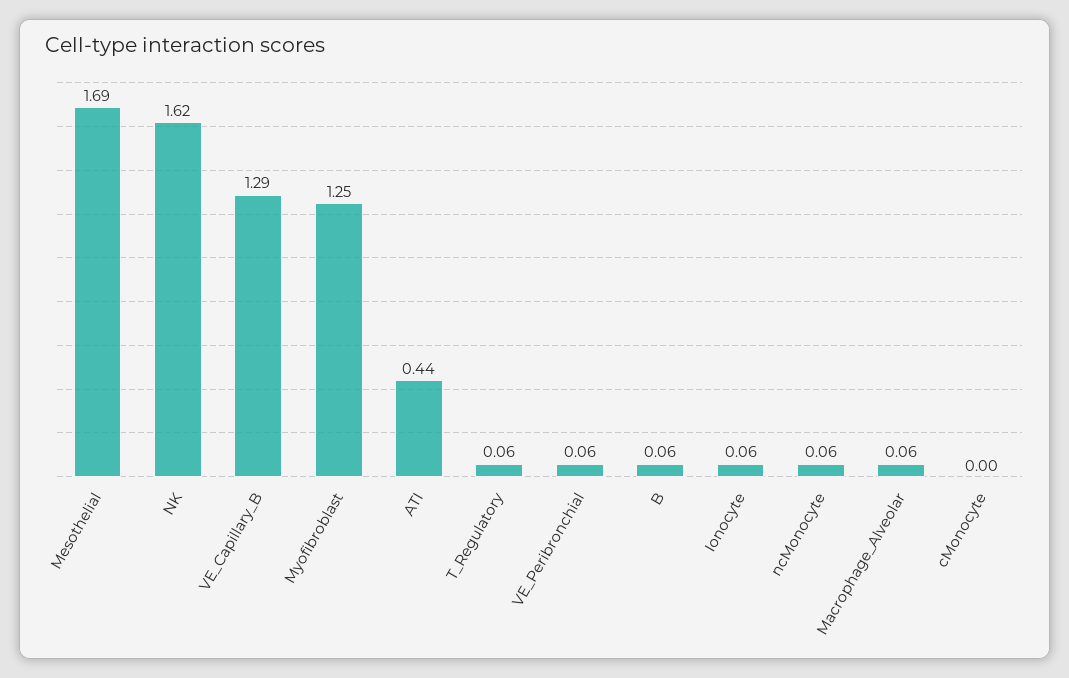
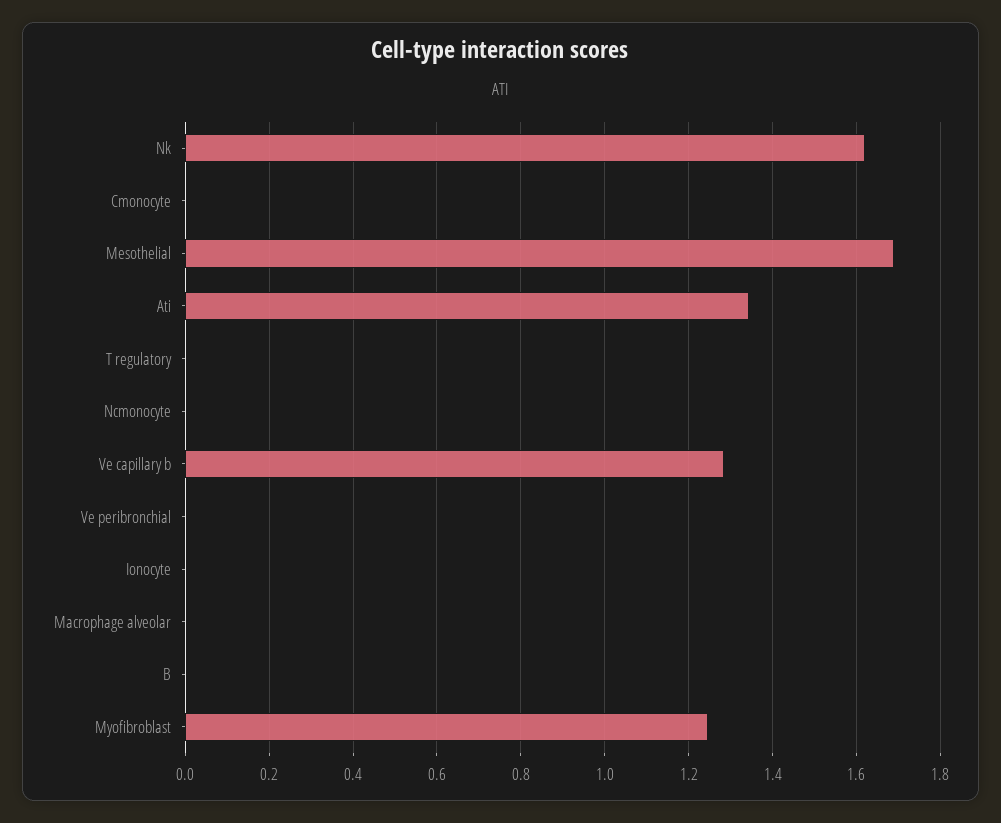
  {
    "Mesothelial": 1.69,
    "NK": 1.62,
    "VE_Capillary_B": 1.29,
    "Myofibroblast": 1.25,
-   "ATI": 0.44,
+   "ATI": 1.34,
-   "T_Regulatory": 0.06,
+   "T_Regulatory": 0,
-   "VE_Peribronchial": 0.06,
+   "VE_Peribronchial": 0,
-   "B": 0.06,
+   "B": 0,
-   "Ionocyte": 0.06,
+   "Ionocyte": 0,
-   "ncMonocyte": 0.06,
+   "ncMonocyte": 0,
-   "Macrophage_Alveolar": 0.06,
+   "Macrophage_Alveolar": 0,
    "cMonocyte": 0
  }

